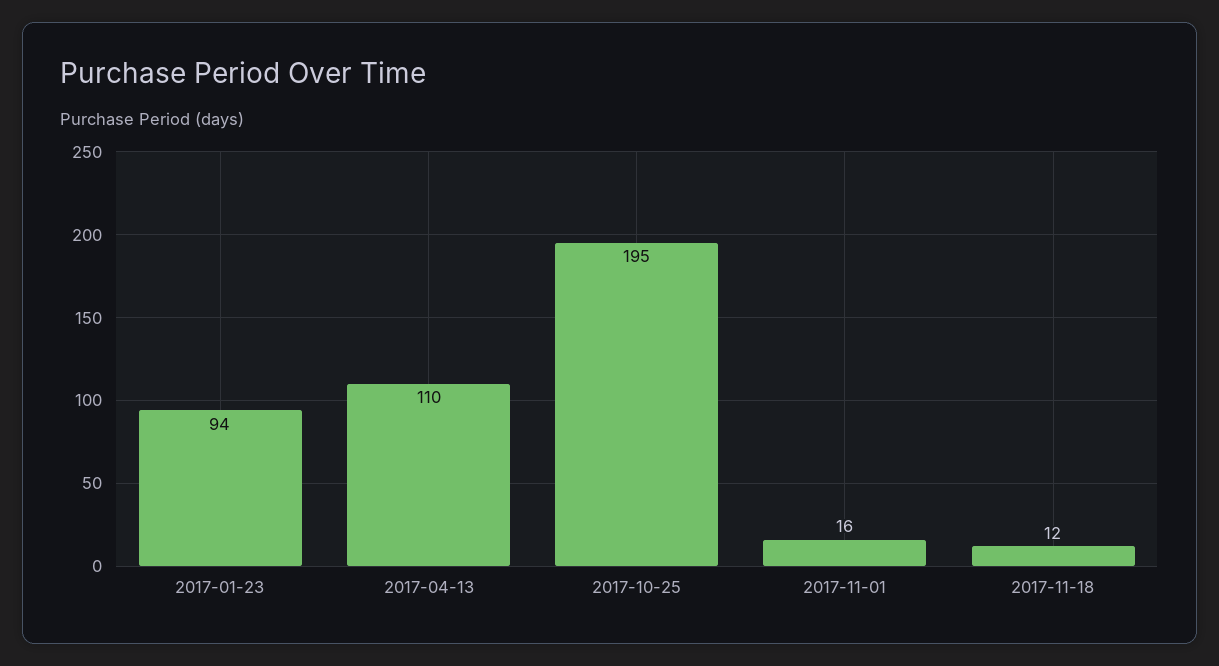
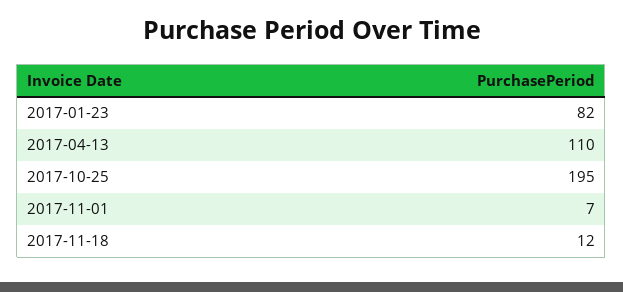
  {
-   "2017-01-23": 94,
+   "2017-01-23": 82,
    "2017-04-13": 110,
    "2017-10-25": 195,
-   "2017-11-01": 16,
+   "2017-11-01": 7,
    "2017-11-18": 12
  }

